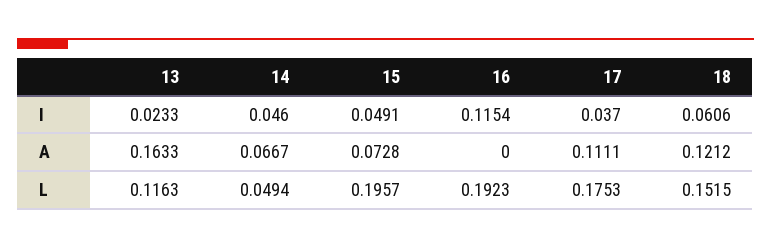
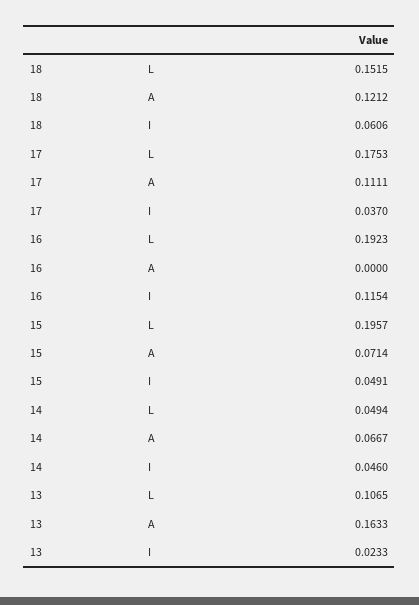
  {
    "13": {
      "I": 0.0233,
      "A": 0.1633,
-     "L": 0.1163
+     "L": 0.1065
    },
    "14": {
      "I": 0.046,
      "A": 0.0667,
      "L": 0.0494
    },
    "15": {
      "I": 0.0491,
-     "A": 0.0728,
+     "A": 0.0714,
      "L": 0.1957
    },
    "16": {
      "I": 0.1154,
      "A": 0,
      "L": 0.1923
    },
    "17": {
      "I": 0.037,
      "A": 0.1111,
      "L": 0.1753
    },
    "18": {
      "I": 0.0606,
      "A": 0.1212,
      "L": 0.1515
    }
  }

